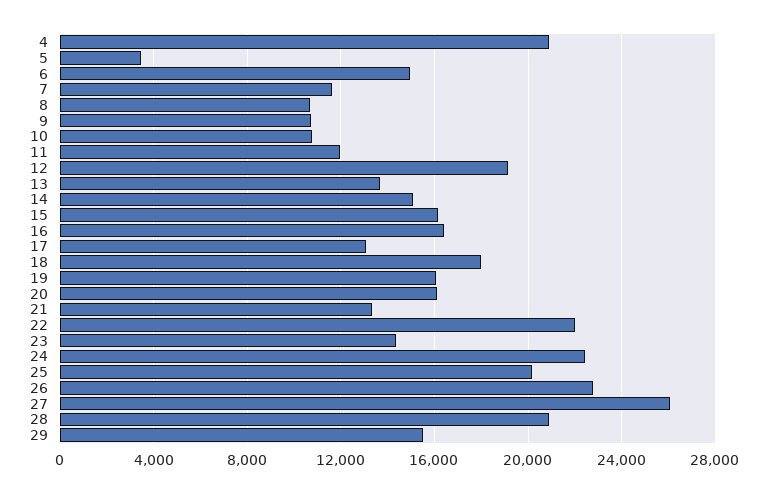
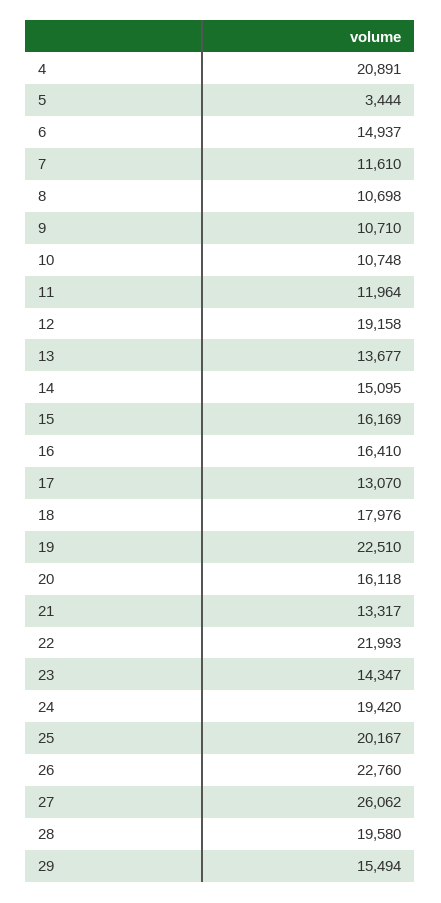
  {
    "4": 20891,
    "5": 3444,
    "6": 14937,
    "7": 11610,
    "8": 10698,
    "9": 10710,
    "10": 10748,
    "11": 11964,
    "12": 19158,
    "13": 13677,
    "14": 15095,
    "15": 16169,
    "16": 16410,
    "17": 13070,
    "18": 17976,
-   "19": 16000,
+   "19": 22510,
    "20": 16118,
    "21": 13317,
    "22": 21993,
    "23": 14347,
-   "24": 22500,
+   "24": 19420,
    "25": 20167,
    "26": 22760,
    "27": 26062,
-   "28": 21000,
+   "28": 19580,
    "29": 15494
  }

